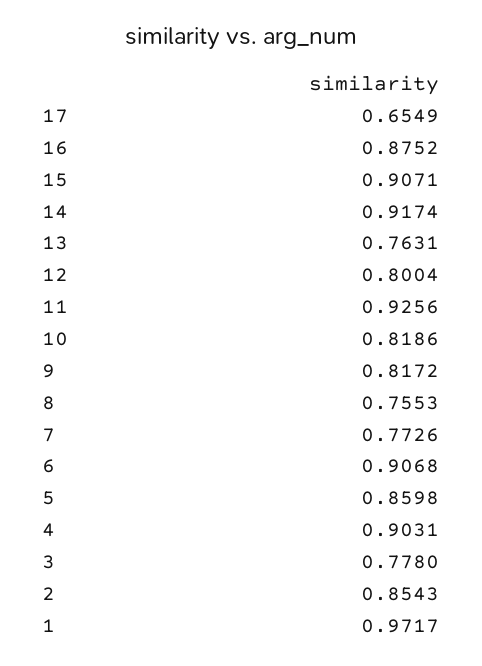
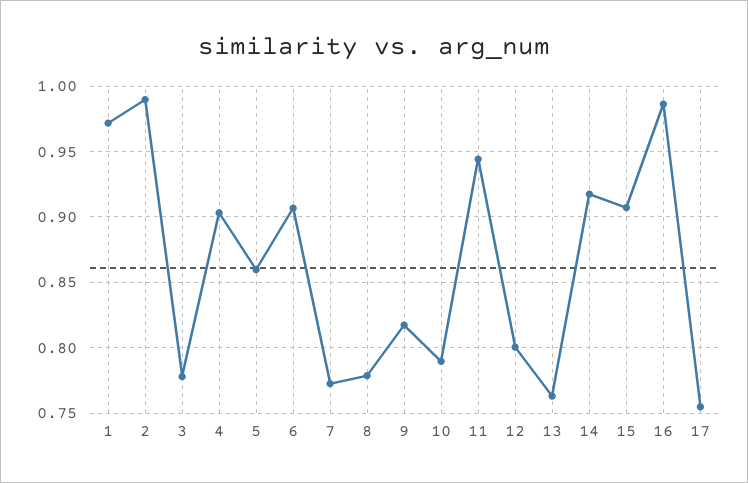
  {
-   "17": 0.6549,
+   "17": 0.755,
-   "16": 0.8752,
+   "16": 0.985,
    "15": 0.9071,
    "14": 0.9174,
    "13": 0.7631,
    "12": 0.8004,
-   "11": 0.9256,
+   "11": 0.945,
-   "10": 0.8186,
+   "10": 0.79,
    "9": 0.8172,
-   "8": 0.7553,
+   "8": 0.78,
    "7": 0.7726,
    "6": 0.9068,
    "5": 0.8598,
    "4": 0.9031,
    "3": 0.778,
-   "2": 0.8543,
+   "2": 0.99,
    "1": 0.9717
  }

